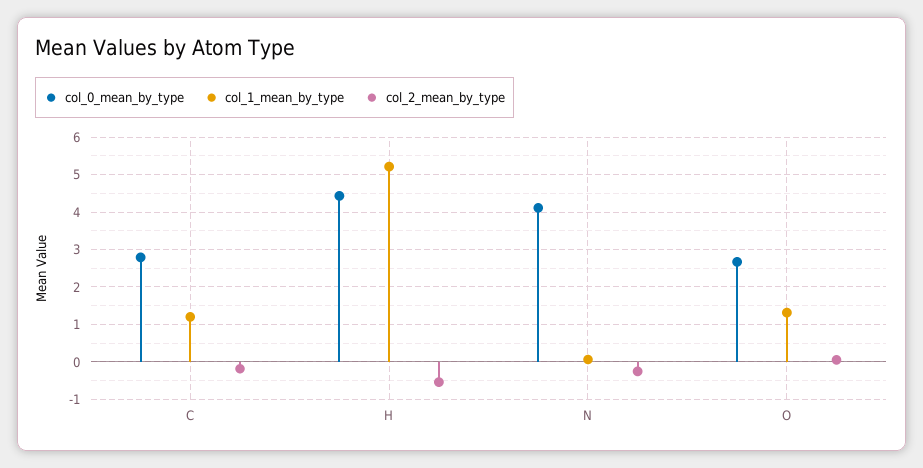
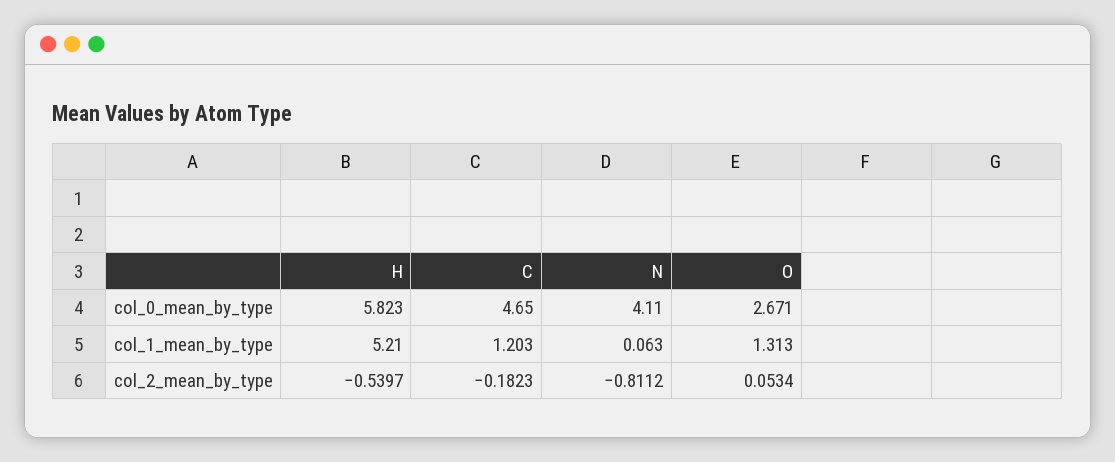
  {
    "col_0_mean_by_type": {
-     "C": 2.8,
+     "C": 4.65,
-     "H": 4.4,
+     "H": 5.823,
      "N": 4.11,
      "O": 2.671
    },
    "col_1_mean_by_type": {
      "C": 1.203,
      "H": 5.21,
      "N": 0.063,
      "O": 1.313
    },
    "col_2_mean_by_type": {
      "C": -0.1823,
      "H": -0.5397,
-     "N": -0.2,
+     "N": -0.8112,
      "O": 0.0534
    }
  }

